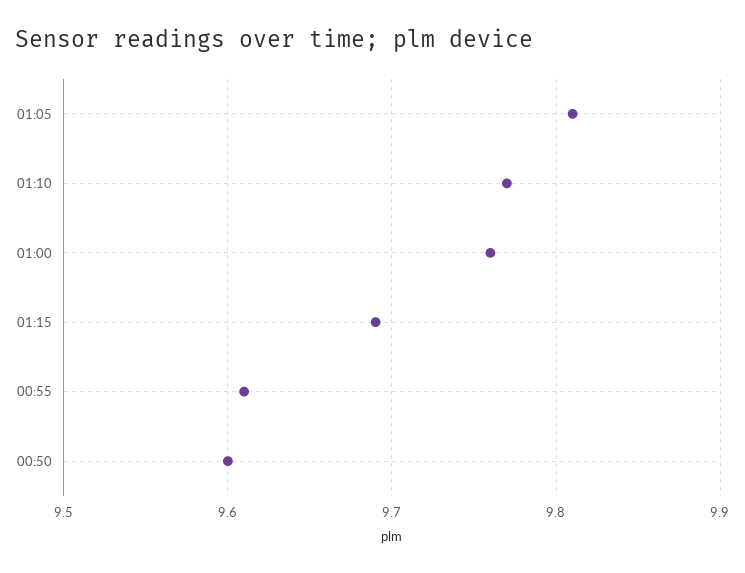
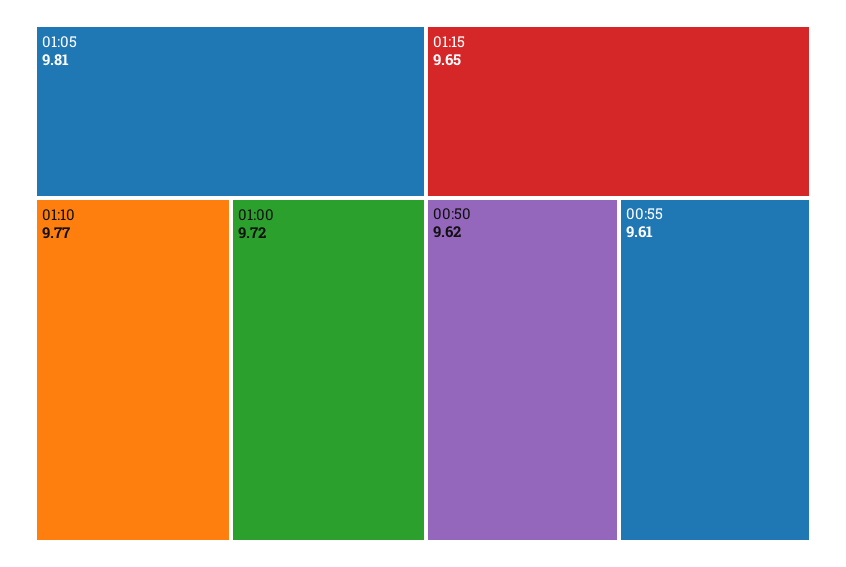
  {
    "01:05": 9.81,
    "01:10": 9.77,
-   "01:00": 9.76,
+   "01:00": 9.72,
-   "01:15": 9.69,
+   "01:15": 9.65,
    "00:55": 9.61,
-   "00:50": 9.6
+   "00:50": 9.62
  }

